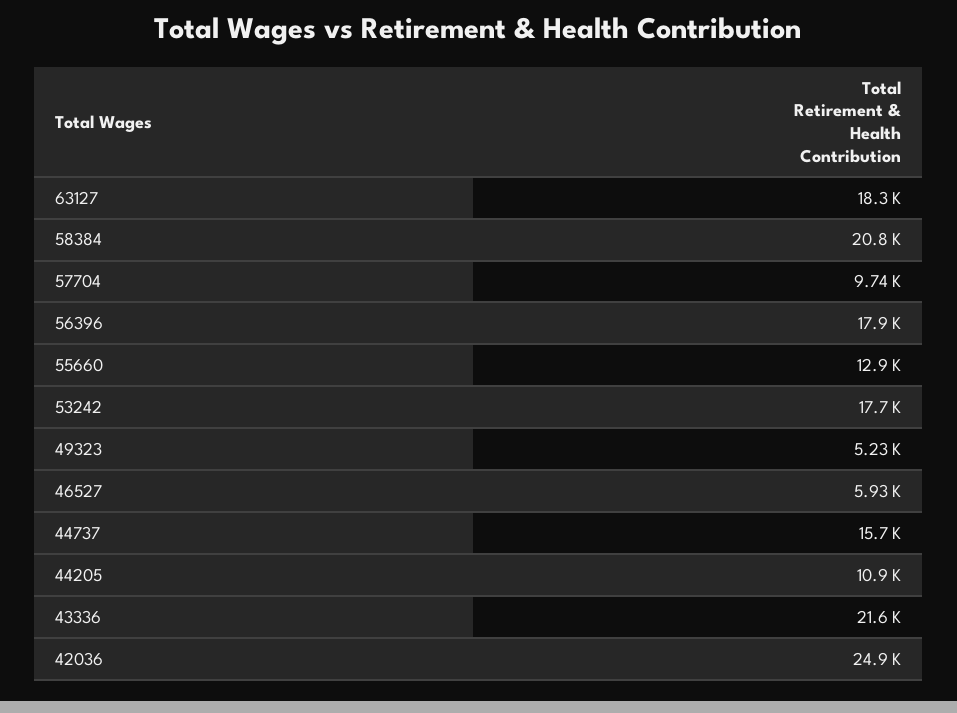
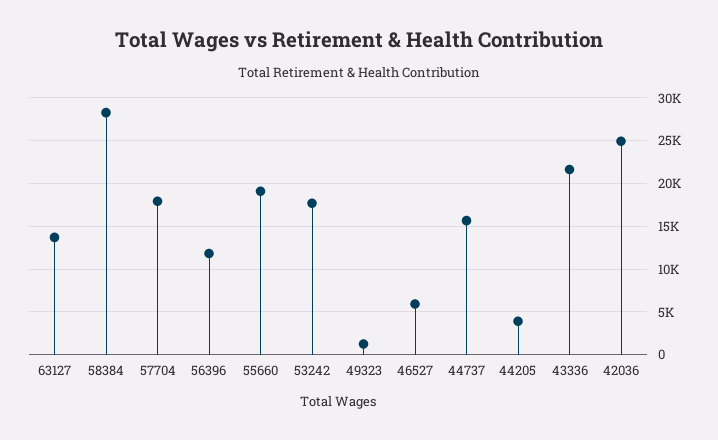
  {
-   "63127": 18300,
+   "63127": 14000,
-   "58384": 20800,
+   "58384": 28000,
-   "57704": 9740,
+   "57704": 18000,
-   "56396": 17900,
+   "56396": 12000,
-   "55660": 12900,
+   "55660": 19000,
    "53242": 17700,
-   "49323": 5230,
+   "49323": 1000,
    "46527": 5930,
    "44737": 15700,
-   "44205": 10900,
+   "44205": 4000,
    "43336": 21600,
    "42036": 24900
  }

